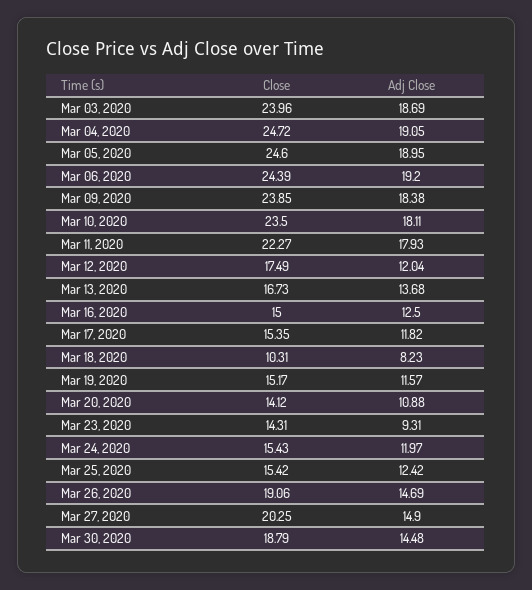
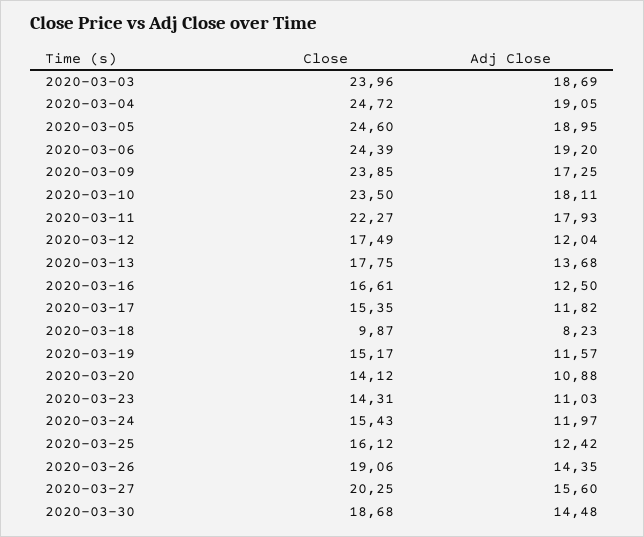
  {
    "Close": {
      "Mar 03, 2020": 23.96,
      "Mar 04, 2020": 24.72,
      "Mar 05, 2020": 24.6,
      "Mar 06, 2020": 24.39,
      "Mar 09, 2020": 23.85,
      "Mar 10, 2020": 23.5,
      "Mar 11, 2020": 22.27,
      "Mar 12, 2020": 17.49,
-     "Mar 13, 2020": 16.73,
+     "Mar 13, 2020": 17.75,
-     "Mar 16, 2020": 15,
+     "Mar 16, 2020": 16.61,
      "Mar 17, 2020": 15.35,
-     "Mar 18, 2020": 10.31,
+     "Mar 18, 2020": 9.87,
      "Mar 19, 2020": 15.17,
      "Mar 20, 2020": 14.12,
      "Mar 23, 2020": 14.31,
      "Mar 24, 2020": 15.43,
-     "Mar 25, 2020": 15.42,
+     "Mar 25, 2020": 16.12,
      "Mar 26, 2020": 19.06,
      "Mar 27, 2020": 20.25,
-     "Mar 30, 2020": 18.79
+     "Mar 30, 2020": 18.68
    },
    "Adj Close": {
      "Mar 03, 2020": 18.69,
      "Mar 04, 2020": 19.05,
      "Mar 05, 2020": 18.95,
      "Mar 06, 2020": 19.2,
-     "Mar 09, 2020": 18.38,
+     "Mar 09, 2020": 17.25,
      "Mar 10, 2020": 18.11,
      "Mar 11, 2020": 17.93,
      "Mar 12, 2020": 12.04,
      "Mar 13, 2020": 13.68,
      "Mar 16, 2020": 12.5,
      "Mar 17, 2020": 11.82,
      "Mar 18, 2020": 8.23,
      "Mar 19, 2020": 11.57,
      "Mar 20, 2020": 10.88,
-     "Mar 23, 2020": 9.31,
+     "Mar 23, 2020": 11.03,
      "Mar 24, 2020": 11.97,
      "Mar 25, 2020": 12.42,
-     "Mar 26, 2020": 14.69,
+     "Mar 26, 2020": 14.35,
-     "Mar 27, 2020": 14.9,
+     "Mar 27, 2020": 15.6,
      "Mar 30, 2020": 14.48
    }
  }

